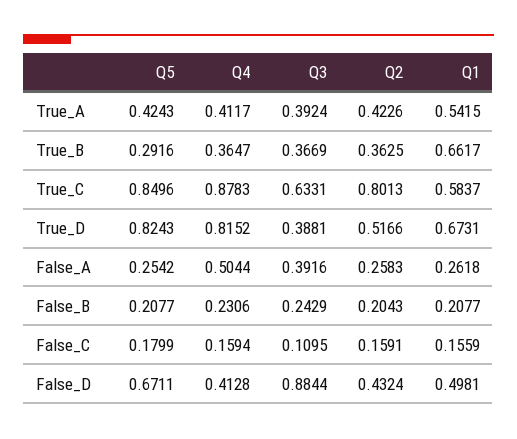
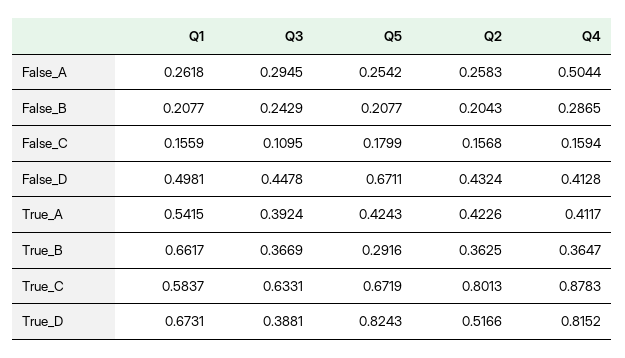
  {
    "Q5": {
      "True_A": 0.4243,
      "True_B": 0.2916,
-     "True_C": 0.8496,
+     "True_C": 0.6719,
      "True_D": 0.8243,
      "False_A": 0.2542,
      "False_B": 0.2077,
      "False_C": 0.1799,
      "False_D": 0.6711
    },
    "Q4": {
      "True_A": 0.4117,
      "True_B": 0.3647,
      "True_C": 0.8783,
      "True_D": 0.8152,
      "False_A": 0.5044,
-     "False_B": 0.2306,
+     "False_B": 0.2865,
      "False_C": 0.1594,
      "False_D": 0.4128
    },
    "Q3": {
      "True_A": 0.3924,
      "True_B": 0.3669,
      "True_C": 0.6331,
      "True_D": 0.3881,
-     "False_A": 0.3916,
+     "False_A": 0.2945,
      "False_B": 0.2429,
      "False_C": 0.1095,
-     "False_D": 0.8844
+     "False_D": 0.4478
    },
    "Q2": {
      "True_A": 0.4226,
      "True_B": 0.3625,
      "True_C": 0.8013,
      "True_D": 0.5166,
      "False_A": 0.2583,
      "False_B": 0.2043,
-     "False_C": 0.1591,
+     "False_C": 0.1568,
      "False_D": 0.4324
    },
    "Q1": {
      "True_A": 0.5415,
      "True_B": 0.6617,
      "True_C": 0.5837,
      "True_D": 0.6731,
      "False_A": 0.2618,
      "False_B": 0.2077,
      "False_C": 0.1559,
      "False_D": 0.4981
    }
  }

